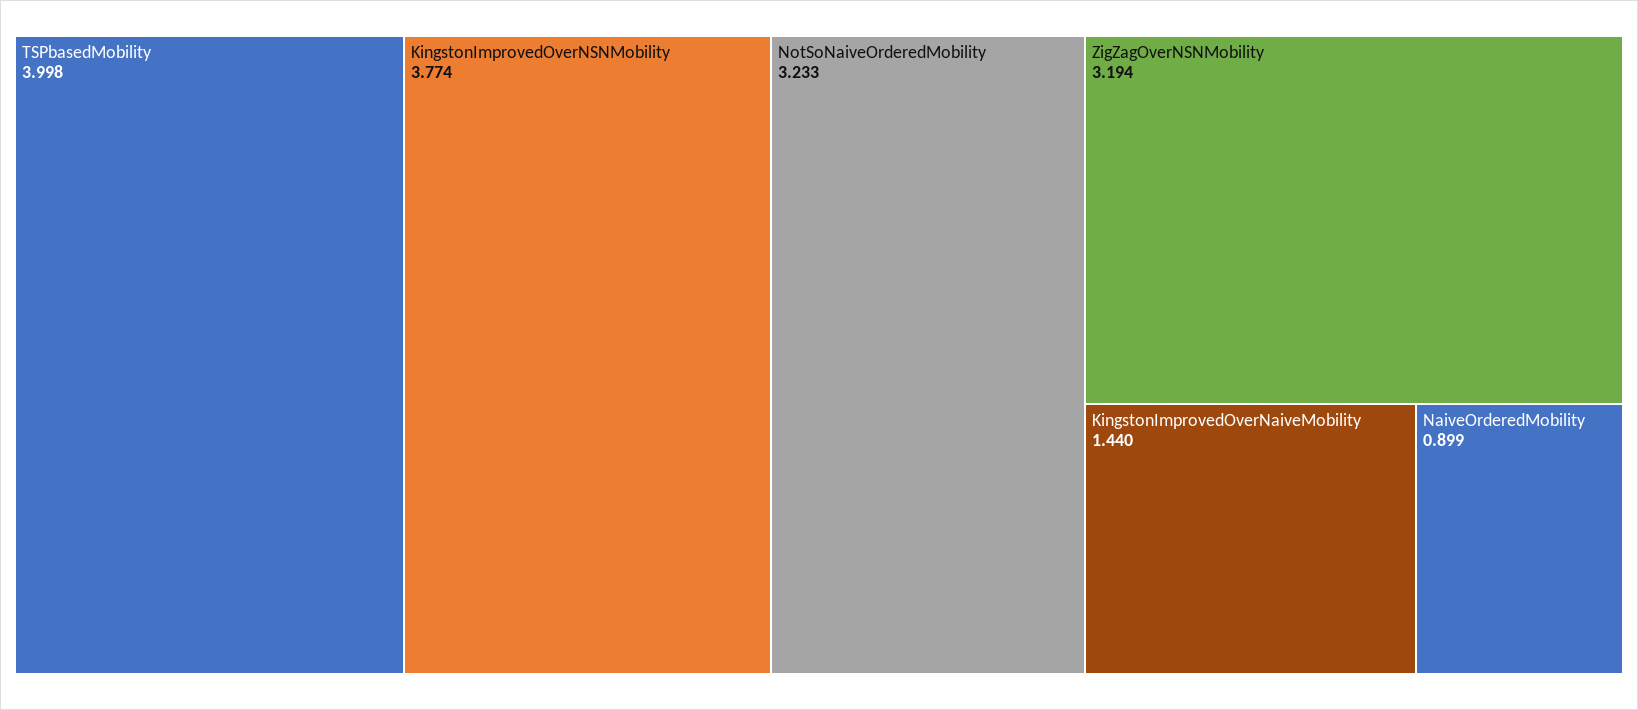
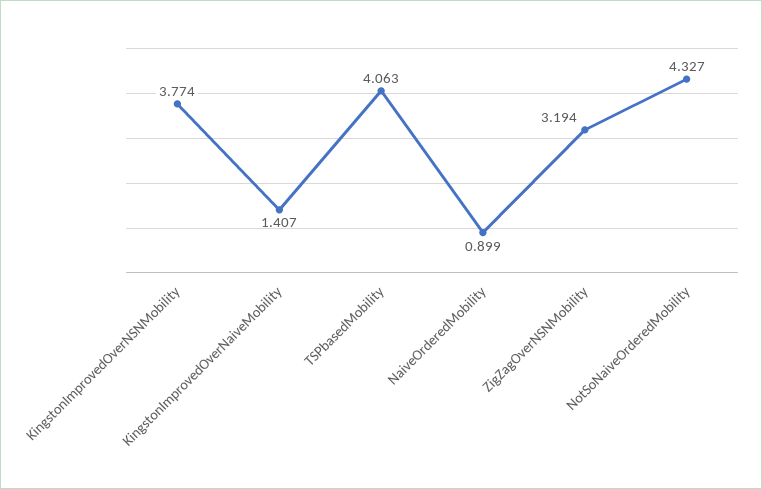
  {
-   "TSPbasedMobility": 3.998,
+   "TSPbasedMobility": 4.063,
    "KingstonImprovedOverNSNMobility": 3.774,
-   "NotSoNaiveOrderedMobility": 3.233,
+   "NotSoNaiveOrderedMobility": 4.327,
    "ZigZagOverNSNMobility": 3.194,
-   "KingstonImprovedOverNaiveMobility": 1.44,
+   "KingstonImprovedOverNaiveMobility": 1.407,
    "NaiveOrderedMobility": 0.899
  }

